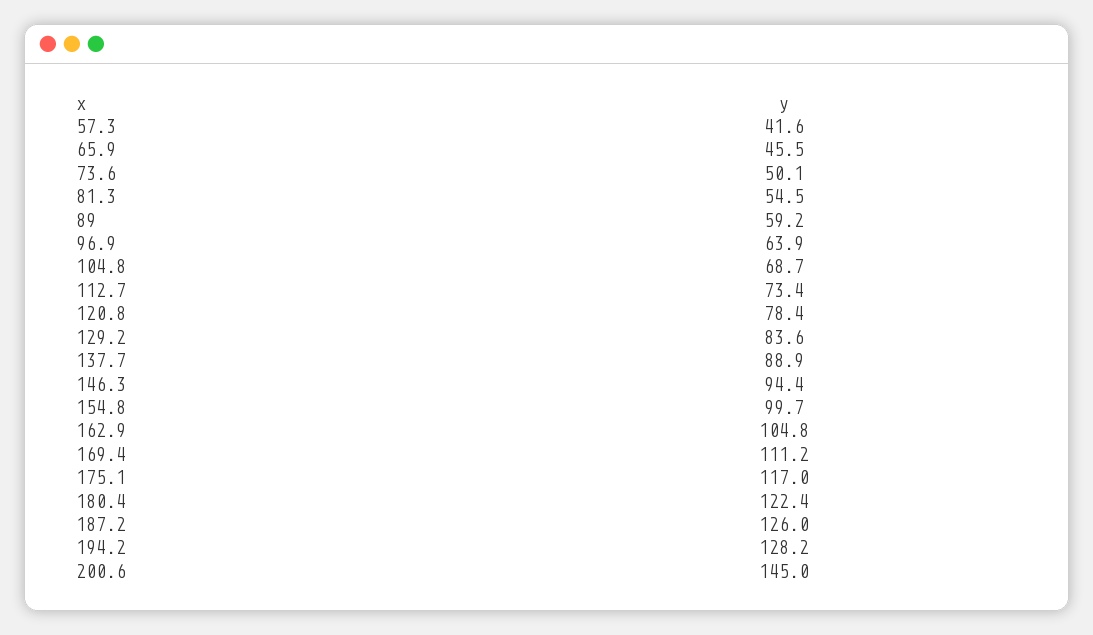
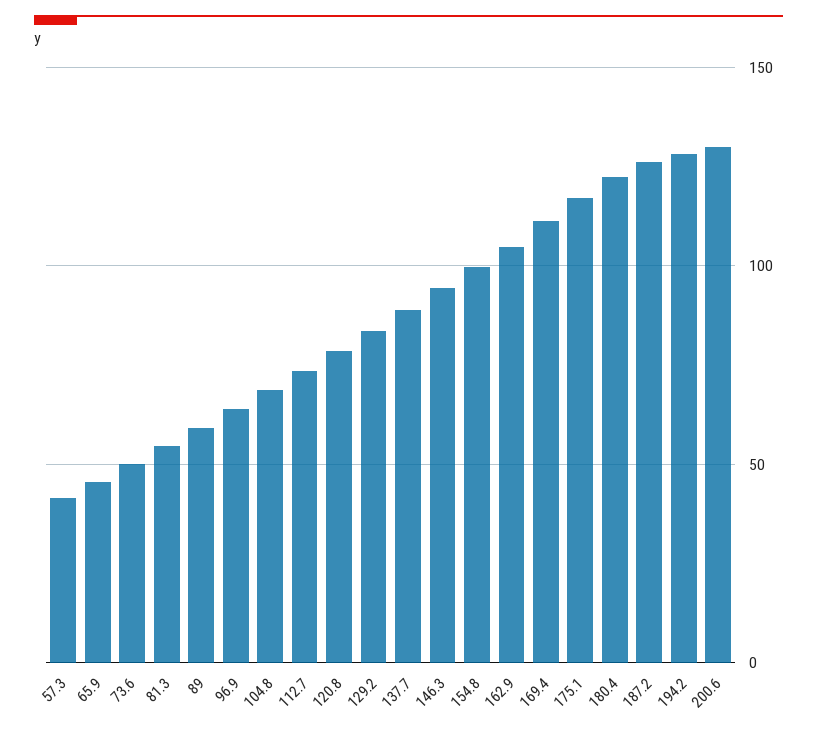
  {
    "57.3": 41.6,
    "65.9": 45.5,
    "73.6": 50.1,
    "81.3": 54.5,
    "89": 59.2,
    "96.9": 63.9,
    "104.8": 68.7,
    "112.7": 73.4,
    "120.8": 78.4,
    "129.2": 83.6,
    "137.7": 88.9,
    "146.3": 94.4,
    "154.8": 99.7,
    "162.9": 104.8,
    "169.4": 111.2,
    "175.1": 117,
    "180.4": 122.4,
    "187.2": 126,
    "194.2": 128.2,
-   "200.6": 145
+   "200.6": 130
  }

